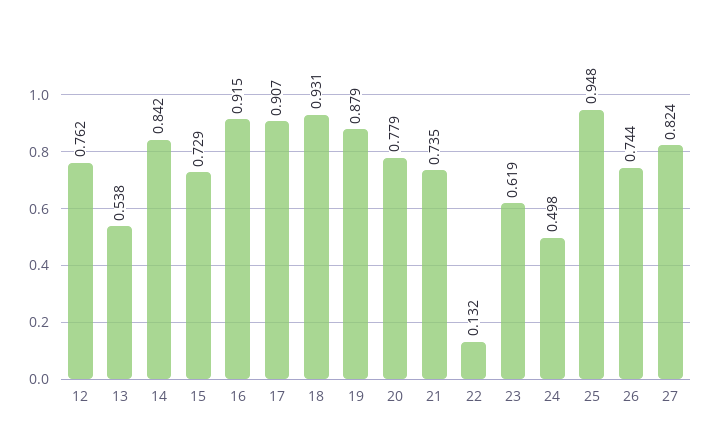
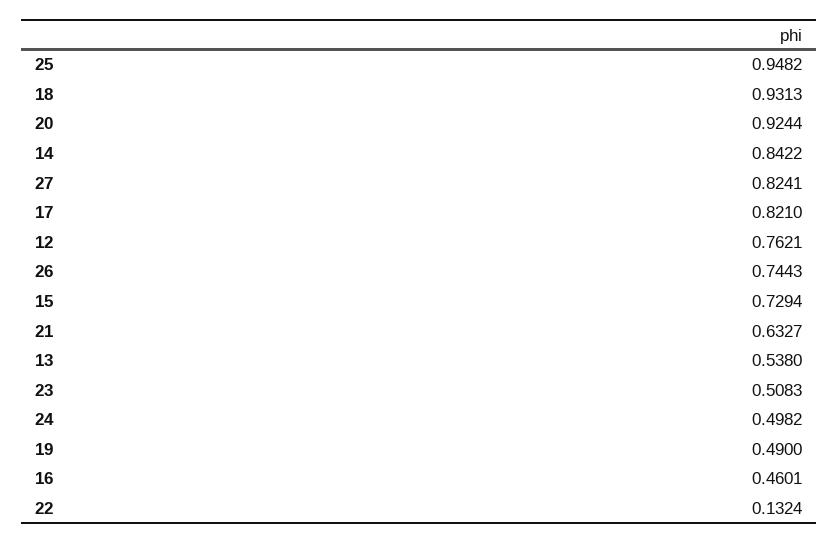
  {
    "12": 0.7621,
    "13": 0.538,
    "14": 0.8422,
    "15": 0.7294,
-   "16": 0.915,
+   "16": 0.4601,
-   "17": 0.907,
+   "17": 0.821,
    "18": 0.9313,
-   "19": 0.879,
+   "19": 0.49,
-   "20": 0.779,
+   "20": 0.9244,
-   "21": 0.735,
+   "21": 0.6327,
    "22": 0.1324,
-   "23": 0.619,
+   "23": 0.5083,
    "24": 0.4982,
    "25": 0.9482,
    "26": 0.7443,
    "27": 0.8241
  }

